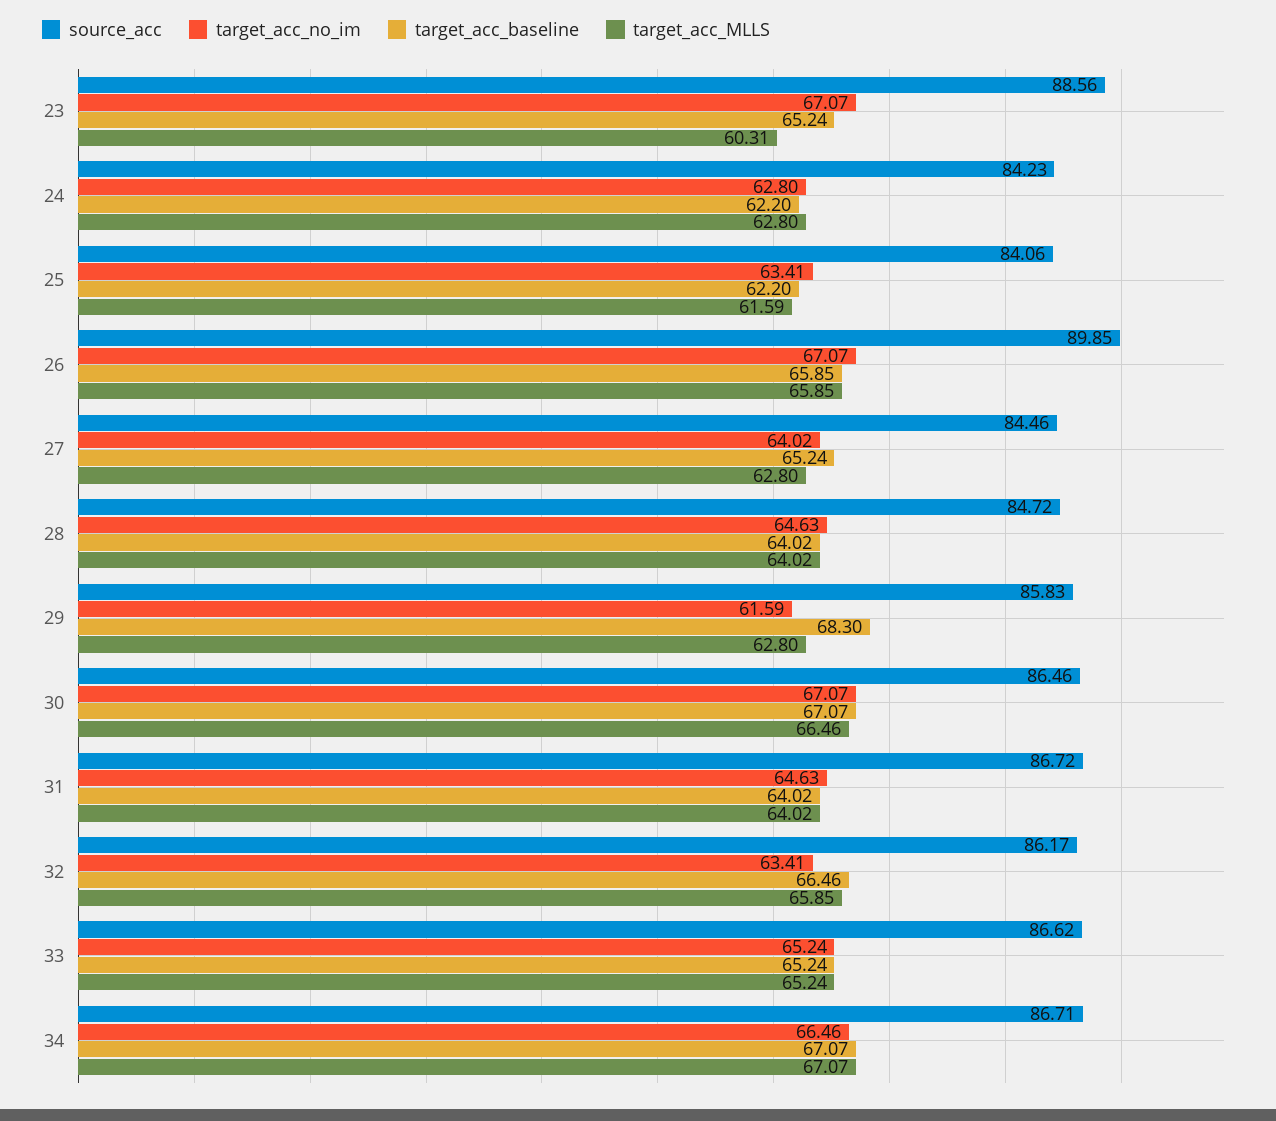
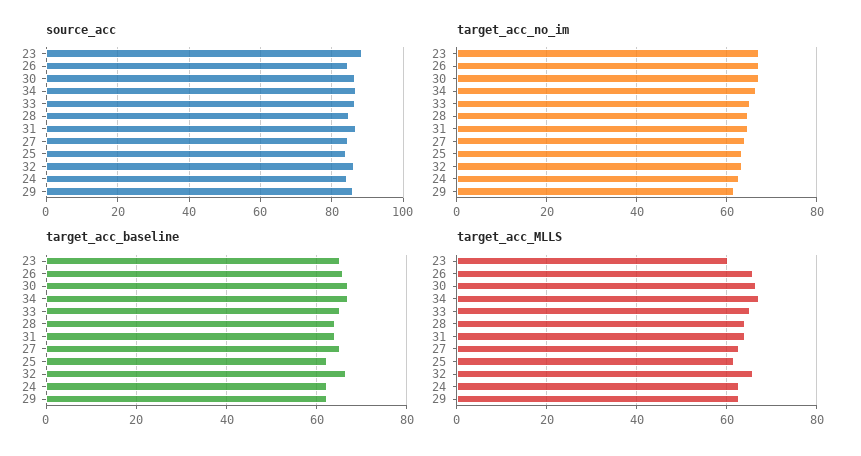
  {
    "source_acc": {
      "23": 88.56,
      "24": 84.23,
      "25": 84.06,
-     "26": 89.85,
+     "26": 84,
      "27": 84.46,
      "28": 84.72,
      "29": 85.83,
      "30": 86.46,
      "31": 86.72,
      "32": 86.17,
      "33": 86.62,
      "34": 86.71
    },
    "target_acc_no_im": {
      "23": 67.07,
      "24": 62.8,
      "25": 63.41,
      "26": 67.07,
      "27": 64.02,
      "28": 64.63,
      "29": 61.59,
      "30": 67.07,
      "31": 64.63,
      "32": 63.41,
      "33": 65.24,
      "34": 66.46
    },
    "target_acc_baseline": {
      "23": 65.24,
      "24": 62.2,
      "25": 62.2,
      "26": 65.85,
      "27": 65.24,
      "28": 64.02,
-     "29": 68.3,
+     "29": 62,
      "30": 67.07,
      "31": 64.02,
      "32": 66.46,
      "33": 65.24,
      "34": 67.07
    },
    "target_acc_MLLS": {
      "23": 60.31,
      "24": 62.8,
      "25": 61.59,
      "26": 65.85,
      "27": 62.8,
      "28": 64.02,
      "29": 62.8,
      "30": 66.46,
      "31": 64.02,
      "32": 65.85,
      "33": 65.24,
      "34": 67.07
    }
  }

